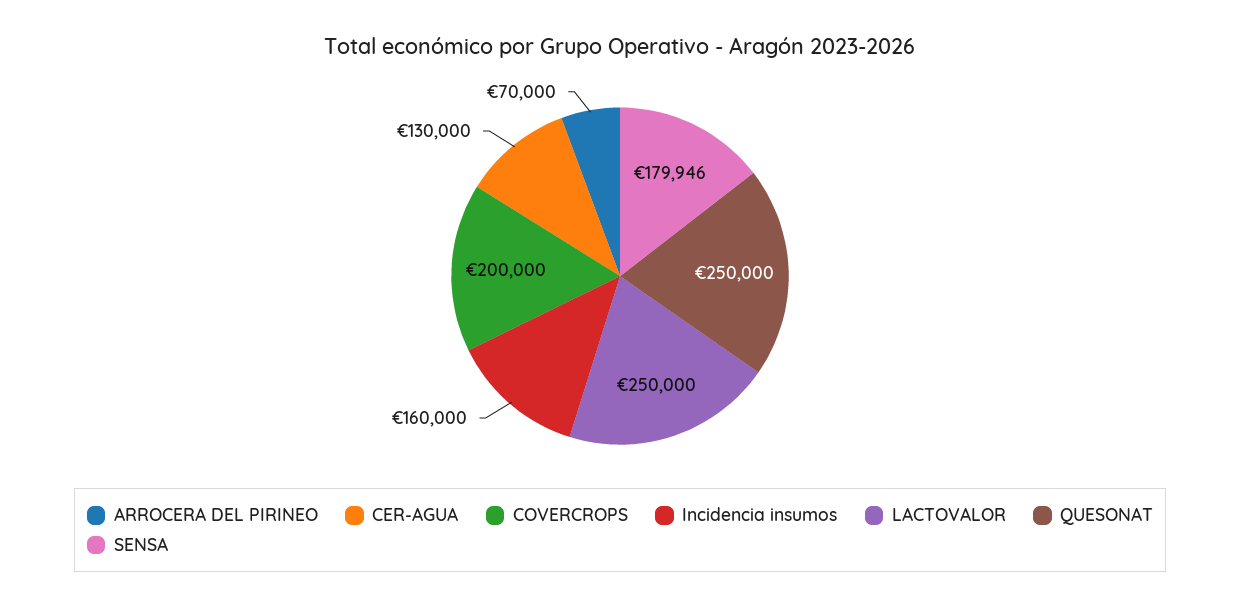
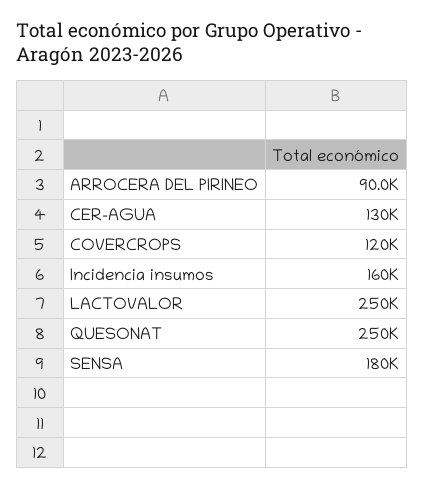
  {
-   "ARROCERA DEL PIRINEO": 70000,
+   "ARROCERA DEL PIRINEO": 90000,
    "CER-AGUA": 130000,
-   "COVERCROPS": 200000,
+   "COVERCROPS": 120000,
    "Incidencia insumos": 160000,
    "LACTOVALOR": 250000,
    "QUESONAT": 250000,
    "SENSA": 179946
  }

